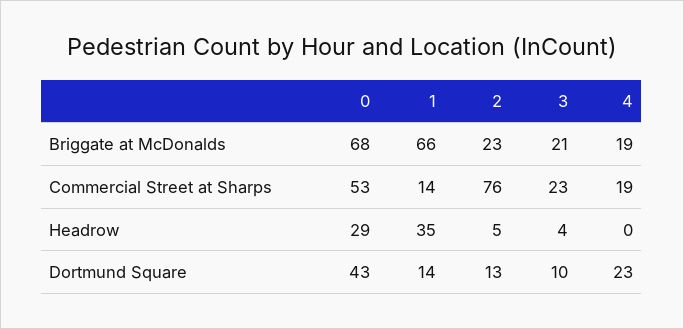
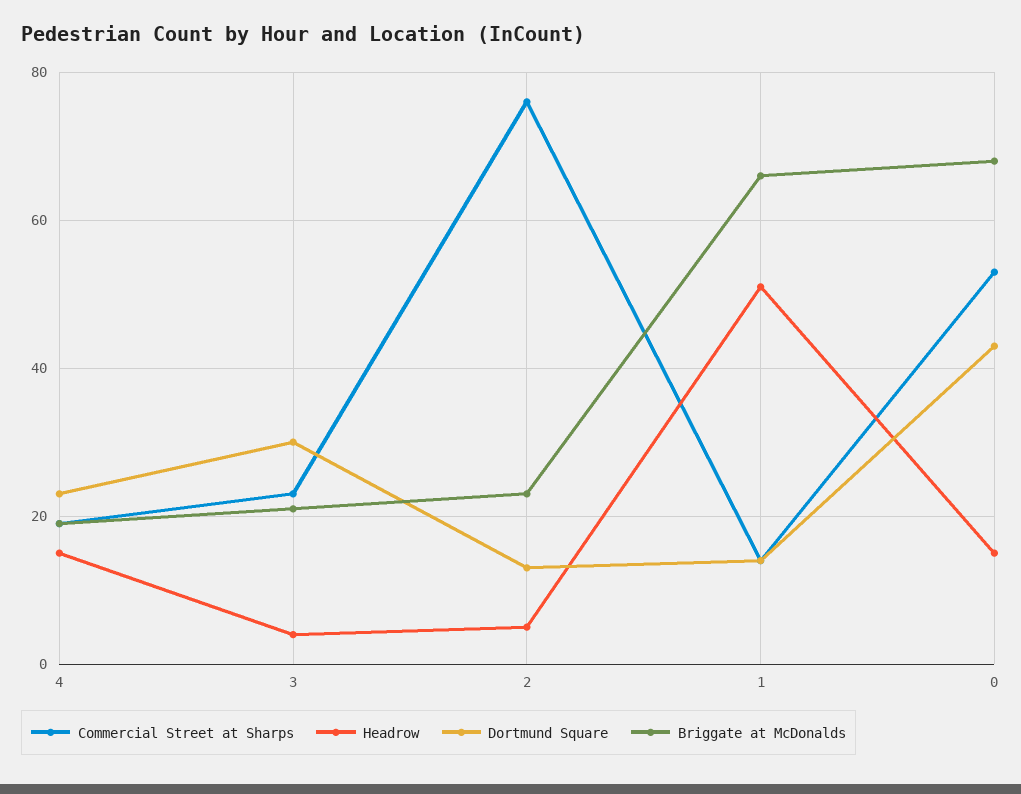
  {
    "Briggate at McDonalds": {
      "0": 68,
      "1": 66,
      "2": 23,
      "3": 21,
      "4": 19
    },
    "Commercial Street at Sharps": {
      "0": 53,
      "1": 14,
      "2": 76,
      "3": 23,
      "4": 19
    },
    "Headrow": {
-     "0": 29,
+     "0": 15,
-     "1": 35,
+     "1": 50,
      "2": 5,
      "3": 4,
-     "4": 0
+     "4": 15
    },
    "Dortmund Square": {
      "0": 43,
      "1": 14,
      "2": 13,
-     "3": 10,
+     "3": 30,
      "4": 23
    }
  }

